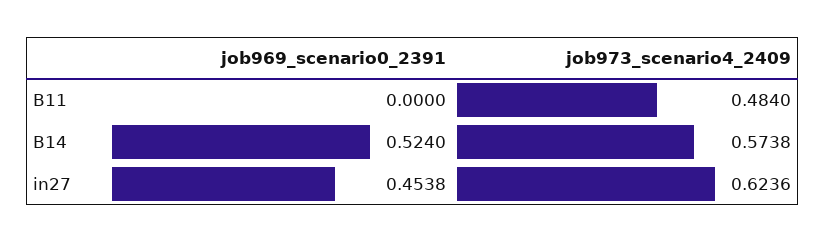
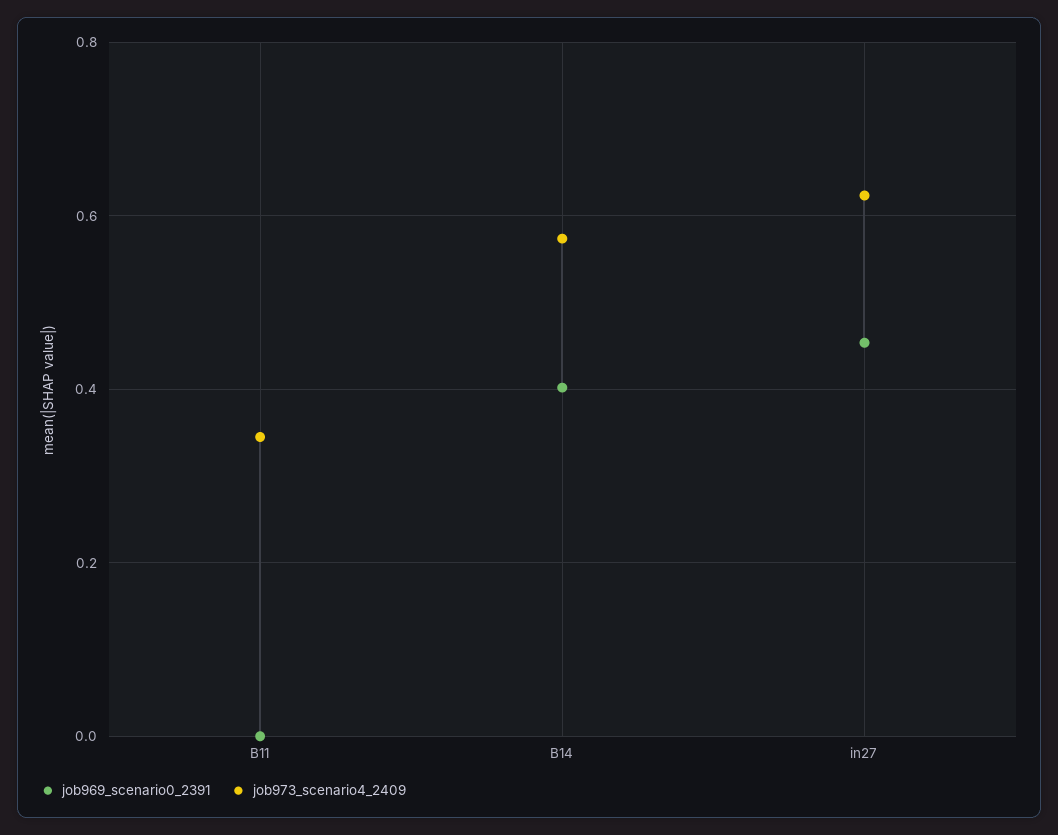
  {
    "job969_scenario0_2391": {
      "B11": 0,
-     "B14": 0.524,
+     "B14": 0.4,
      "in27": 0.4538
    },
    "job973_scenario4_2409": {
-     "B11": 0.484,
+     "B11": 0.34,
      "B14": 0.5738,
      "in27": 0.6236
    }
  }

